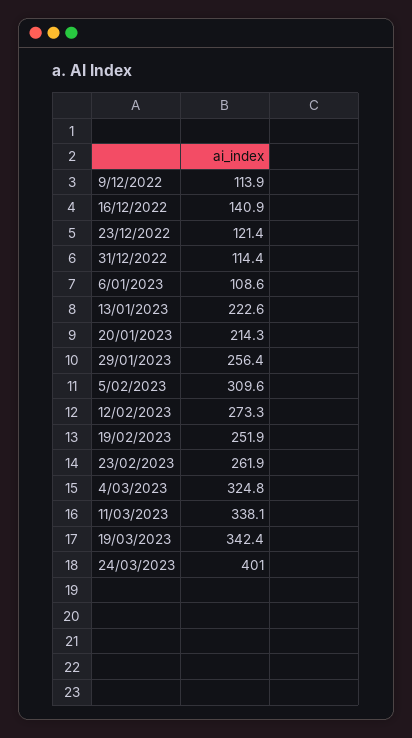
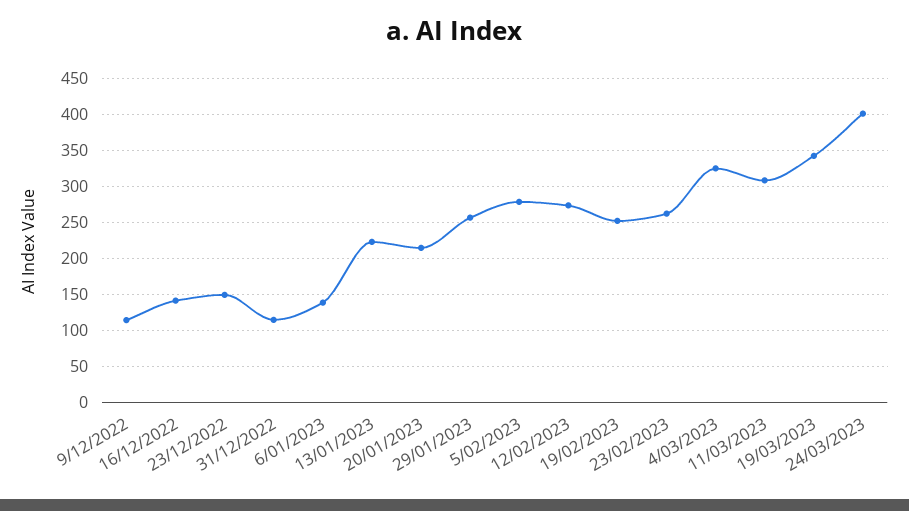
  {
    "9/12/2022": 113.9,
    "16/12/2022": 140.9,
-   "23/12/2022": 121.4,
+   "23/12/2022": 150,
    "31/12/2022": 114.4,
-   "6/01/2023": 108.6,
+   "6/01/2023": 140,
    "13/01/2023": 222.6,
    "20/01/2023": 214.3,
    "29/01/2023": 256.4,
-   "5/02/2023": 309.6,
+   "5/02/2023": 280,
    "12/02/2023": 273.3,
    "19/02/2023": 251.9,
    "23/02/2023": 261.9,
    "4/03/2023": 324.8,
-   "11/03/2023": 338.1,
+   "11/03/2023": 310,
    "19/03/2023": 342.4,
    "24/03/2023": 401
  }

